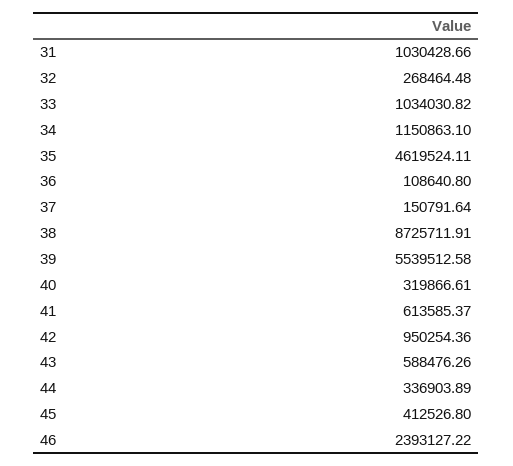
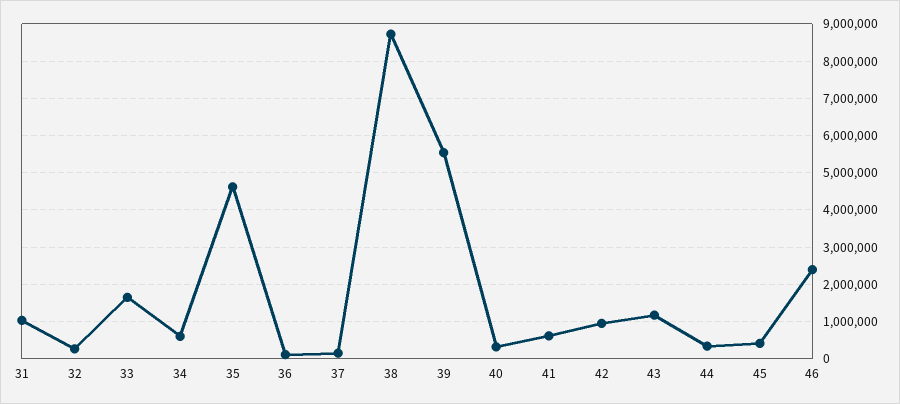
  {
    "31": 1030428.66,
    "32": 268464.48,
-   "33": 1034030.82,
+   "33": 1600000,
-   "34": 1150863.1,
+   "34": 600000,
    "35": 4619524.11,
    "36": 108640.8,
    "37": 150791.64,
    "38": 8725711.91,
    "39": 5539512.58,
    "40": 319866.61,
    "41": 613585.37,
    "42": 950254.36,
-   "43": 588476.26,
+   "43": 1200000,
    "44": 336903.89,
    "45": 412526.8,
    "46": 2393127.22
  }

